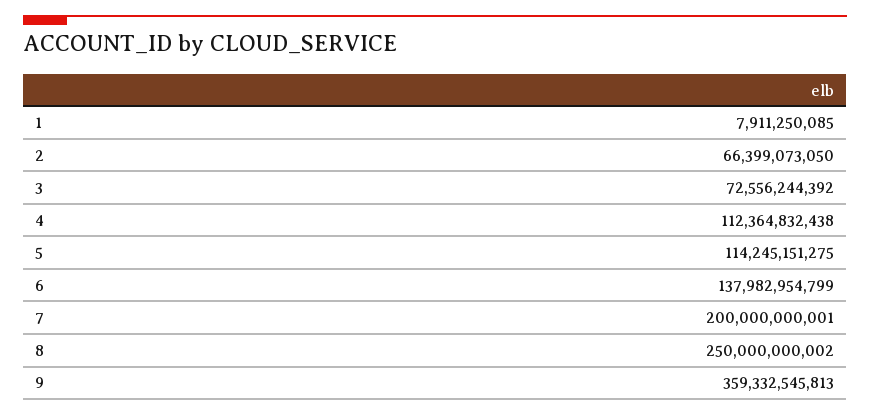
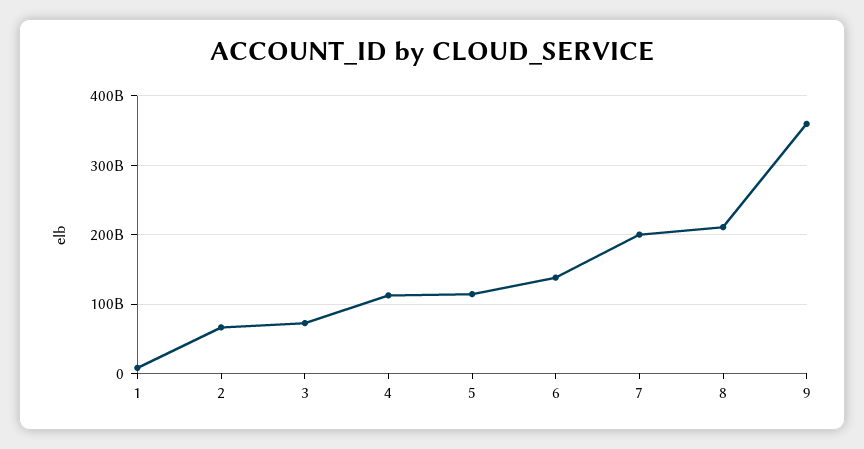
  {
    "1": 7911250085,
    "2": 66399073050,
    "3": 72556244392,
    "4": 112364832438,
    "5": 114245151275,
    "6": 137982954799,
    "7": 200000000001,
-   "8": 250000000002,
+   "8": 210000000000,
    "9": 359332545813
  }

